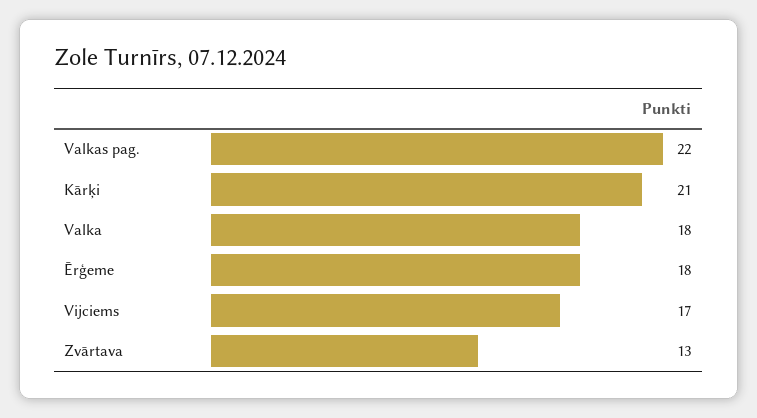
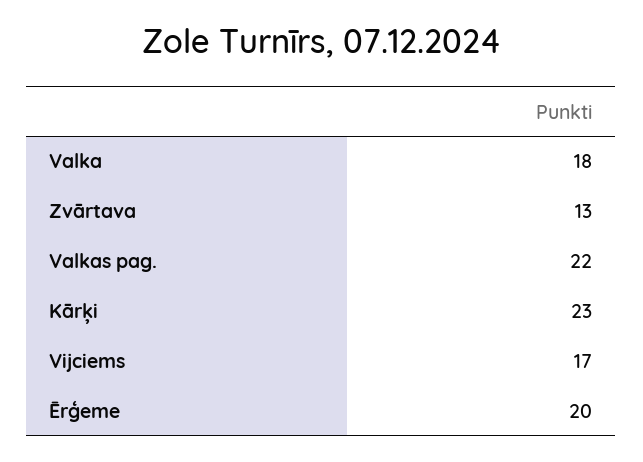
  {
    "Valkas pag.": 22,
-   "Kārķi": 21,
+   "Kārķi": 23,
    "Valka": 18,
-   "Ērģeme": 18,
+   "Ērģeme": 20,
    "Vijciems": 17,
    "Zvārtava": 13
  }

